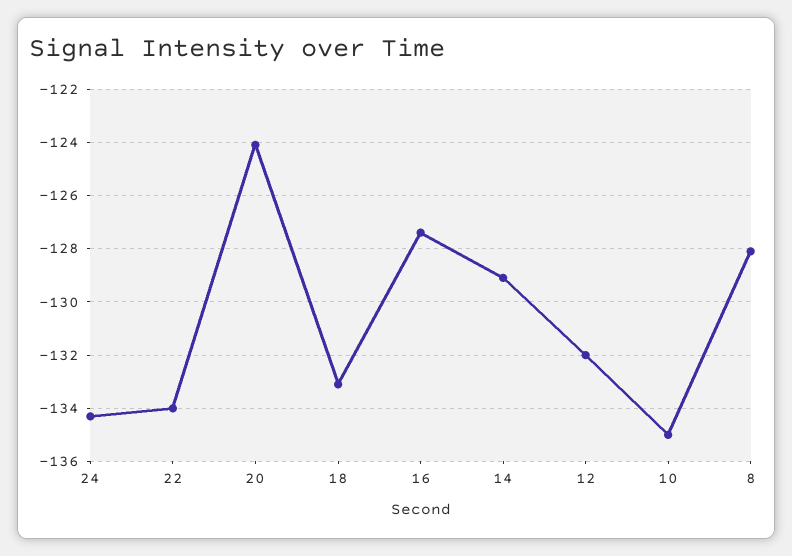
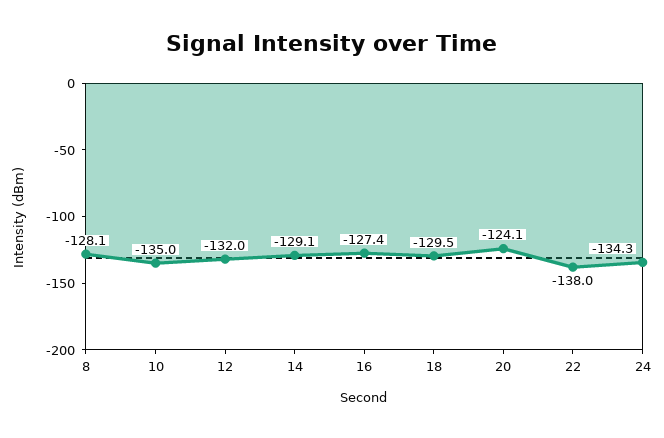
  {
    "24": -134.3,
-   "22": -134,
+   "22": -138,
    "20": -124.1,
-   "18": -133,
+   "18": -129.5,
    "16": -127.4,
    "14": -129.1,
    "12": -132,
    "10": -135,
    "8": -128.1
  }

